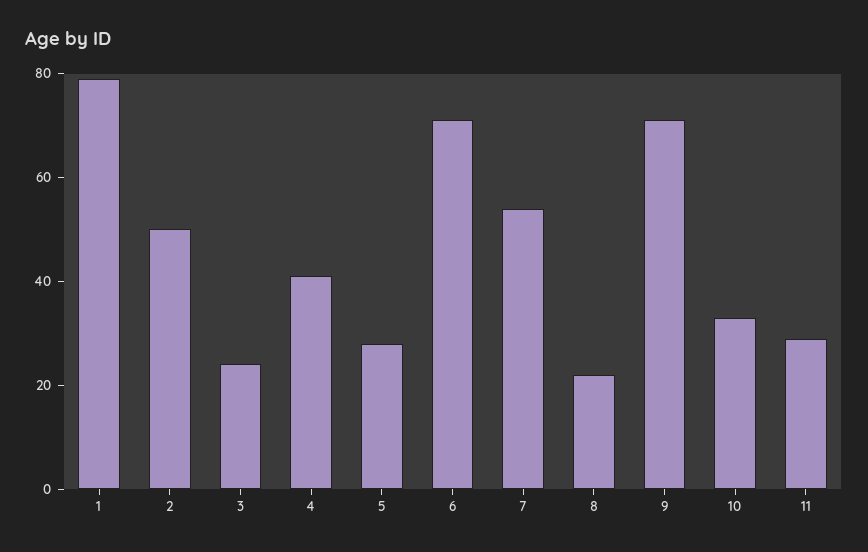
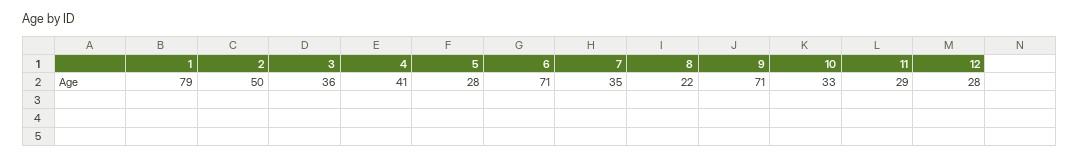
  {
    "1": 79,
    "2": 50,
-   "3": 25,
+   "3": 36,
    "4": 41,
    "5": 28,
    "6": 71,
-   "7": 55,
+   "7": 35,
    "8": 22,
    "9": 71,
    "10": 33,
-   "11": 29
+   "11": 29,
+   "12": 28
  }

